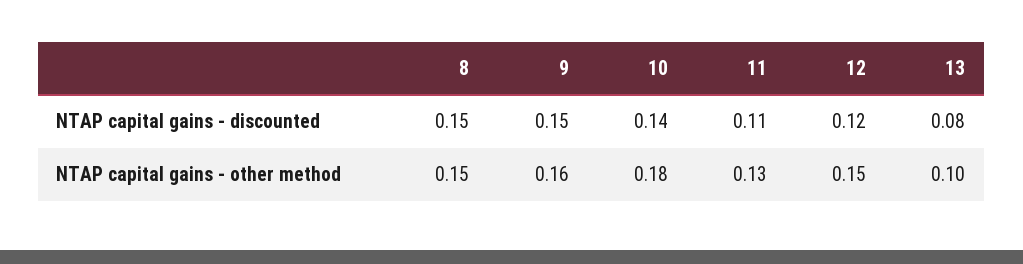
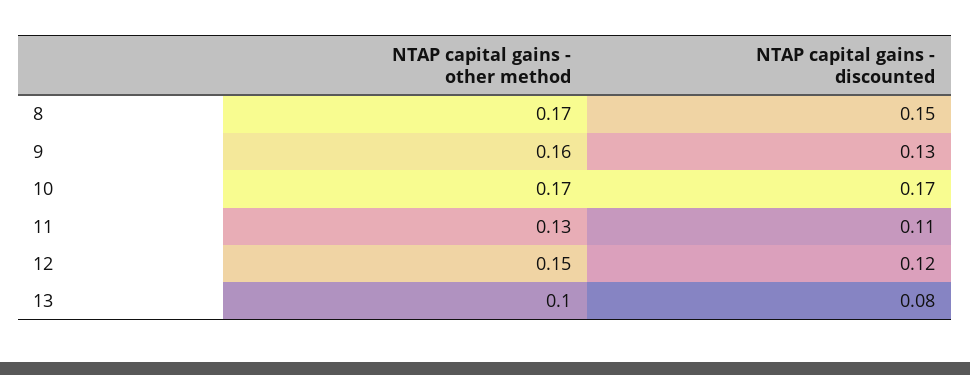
  {
    "8": {
      "NTAP capital gains - discounted": 0.15,
-     "NTAP capital gains - other method": 0.15
+     "NTAP capital gains - other method": 0.17
    },
    "9": {
-     "NTAP capital gains - discounted": 0.15,
+     "NTAP capital gains - discounted": 0.13,
      "NTAP capital gains - other method": 0.16
    },
    "10": {
-     "NTAP capital gains - discounted": 0.14,
+     "NTAP capital gains - discounted": 0.17,
-     "NTAP capital gains - other method": 0.18
+     "NTAP capital gains - other method": 0.17
    },
    "11": {
      "NTAP capital gains - discounted": 0.11,
      "NTAP capital gains - other method": 0.13
    },
    "12": {
      "NTAP capital gains - discounted": 0.12,
      "NTAP capital gains - other method": 0.15
    },
    "13": {
      "NTAP capital gains - discounted": 0.08,
      "NTAP capital gains - other method": 0.1
    }
  }

